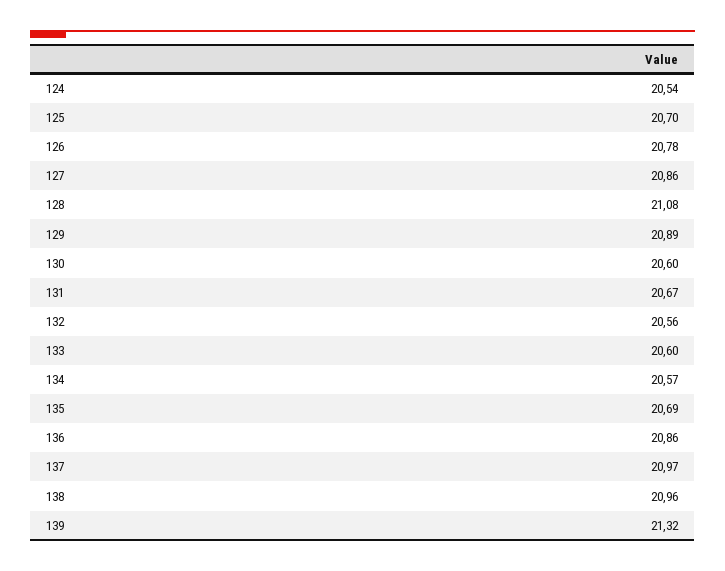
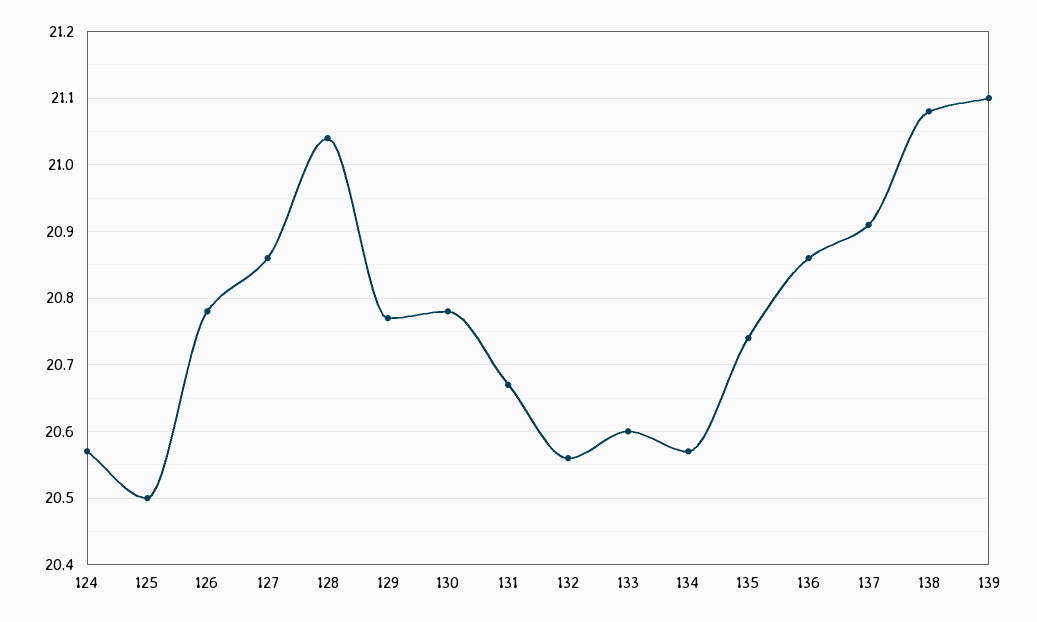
  {
-   "124": 20.54,
+   "124": 20.57,
-   "125": 20.7,
+   "125": 20.5,
    "126": 20.78,
    "127": 20.86,
-   "128": 21.08,
+   "128": 21.04,
-   "129": 20.89,
+   "129": 20.77,
-   "130": 20.6,
+   "130": 20.78,
    "131": 20.67,
    "132": 20.56,
    "133": 20.6,
    "134": 20.57,
-   "135": 20.69,
+   "135": 20.74,
    "136": 20.86,
-   "137": 20.97,
+   "137": 20.91,
-   "138": 20.96,
+   "138": 21.08,
-   "139": 21.32
+   "139": 21.1
  }

